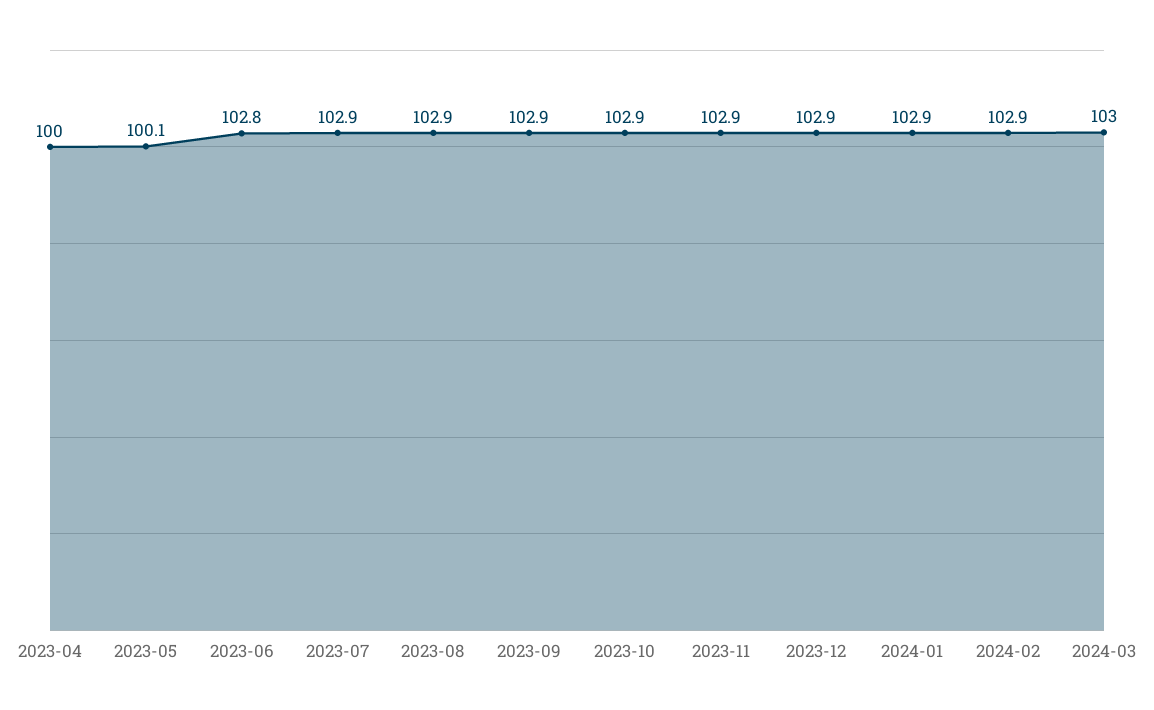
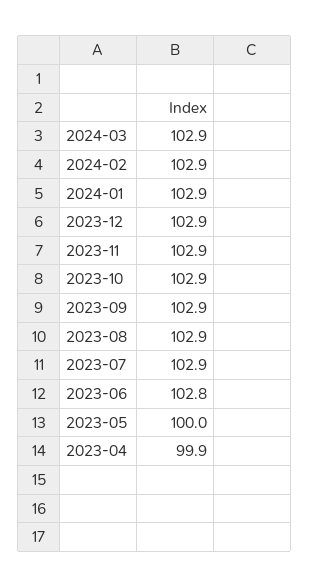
  {
-   "2023-04": 100,
+   "2023-04": 99.9,
-   "2023-05": 100.1,
+   "2023-05": 100,
    "2023-06": 102.8,
    "2023-07": 102.9,
    "2023-08": 102.9,
    "2023-09": 102.9,
    "2023-10": 102.9,
    "2023-11": 102.9,
    "2023-12": 102.9,
    "2024-01": 102.9,
    "2024-02": 102.9,
-   "2024-03": 103
+   "2024-03": 102.9
  }

